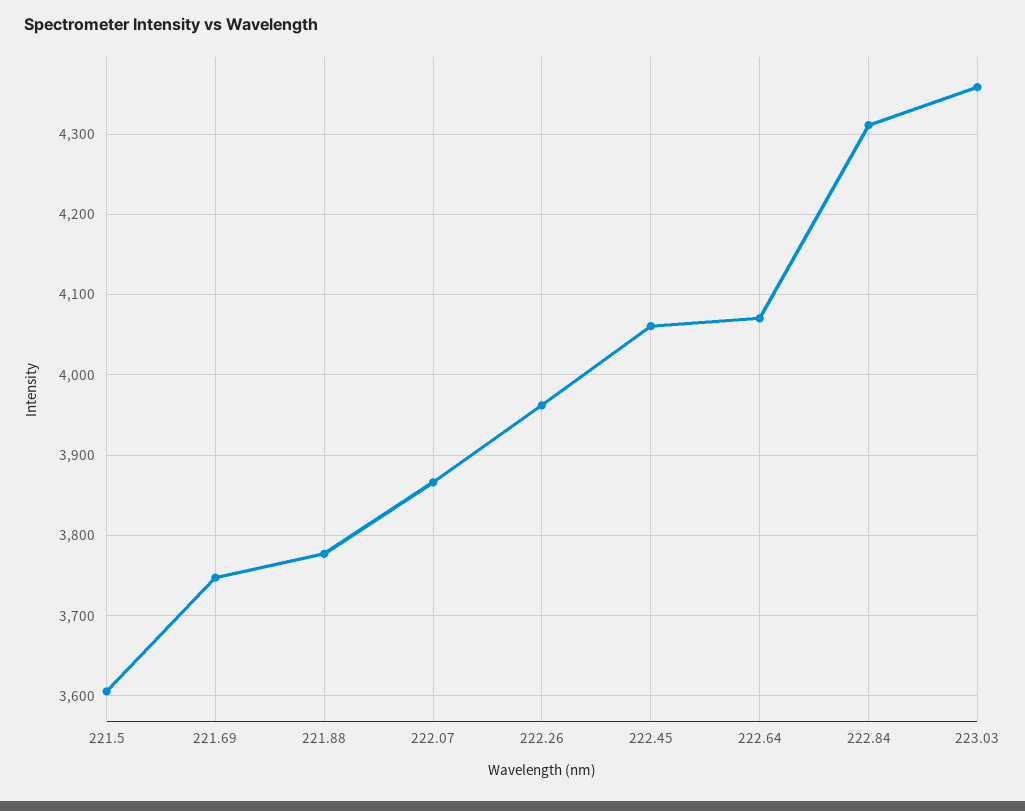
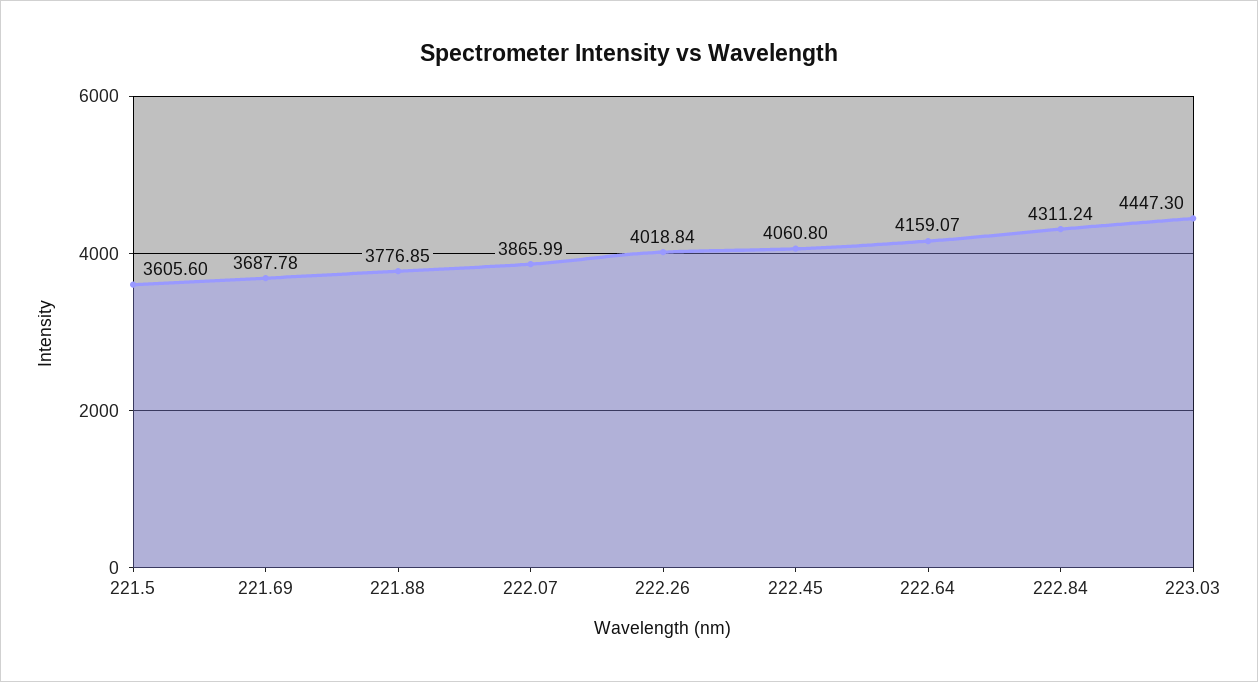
  {
    "221.5": 3605.6,
-   "221.69": 3750,
+   "221.69": 3687.78,
    "221.88": 3776.85,
    "222.07": 3865.99,
-   "222.26": 3960,
+   "222.26": 4018.84,
    "222.45": 4060.8,
-   "222.64": 4070,
+   "222.64": 4159.07,
    "222.84": 4311.24,
-   "223.03": 4360
+   "223.03": 4447.3
  }

